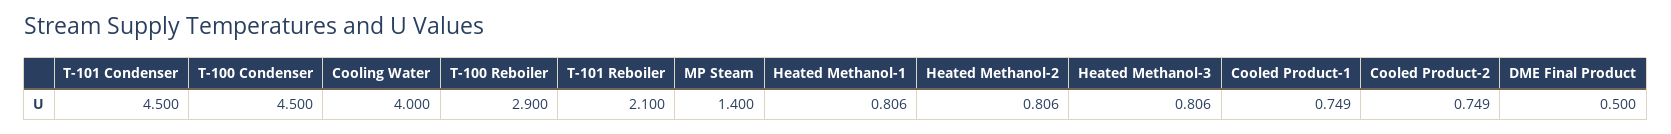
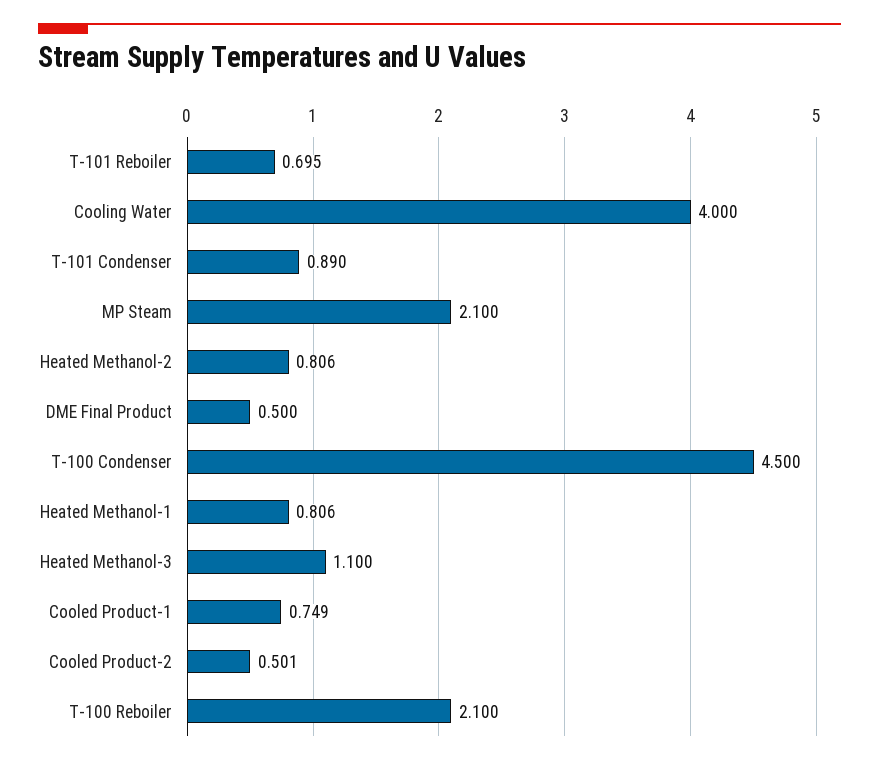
  {
-   "T-101 Condenser": 4.5,
+   "T-101 Condenser": 0.89,
    "T-100 Condenser": 4.5,
    "Cooling Water": 4,
-   "T-100 Reboiler": 2.9,
+   "T-100 Reboiler": 2.1,
-   "T-101 Reboiler": 2.1,
+   "T-101 Reboiler": 0.695,
-   "MP Steam": 1.4,
+   "MP Steam": 2.1,
    "Heated Methanol-1": 0.806,
    "Heated Methanol-2": 0.806,
-   "Heated Methanol-3": 0.806,
+   "Heated Methanol-3": 1.1,
    "Cooled Product-1": 0.749,
-   "Cooled Product-2": 0.749,
+   "Cooled Product-2": 0.501,
    "DME Final Product": 0.5
  }

